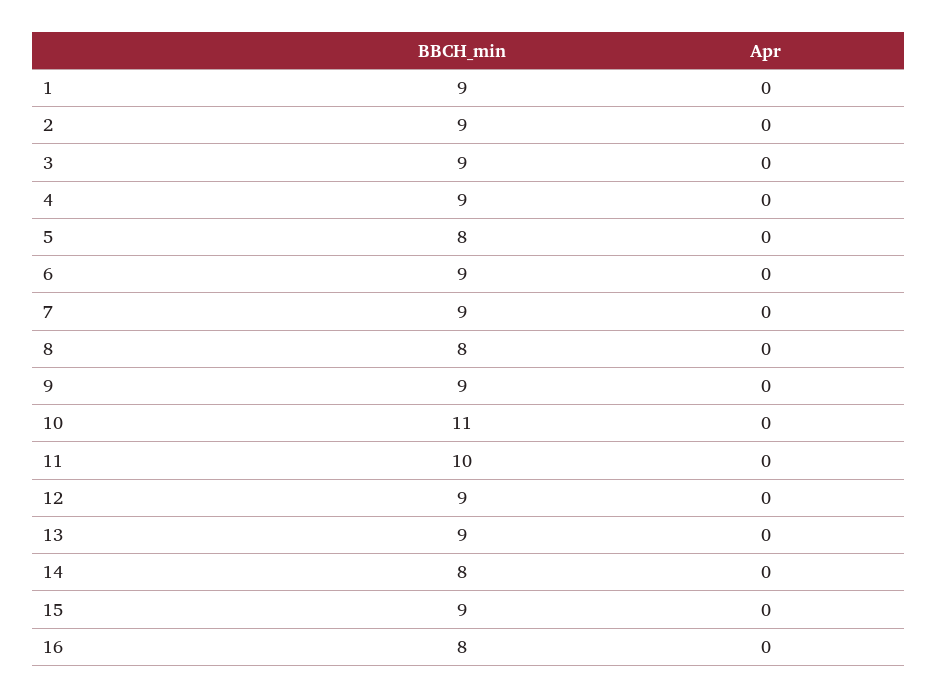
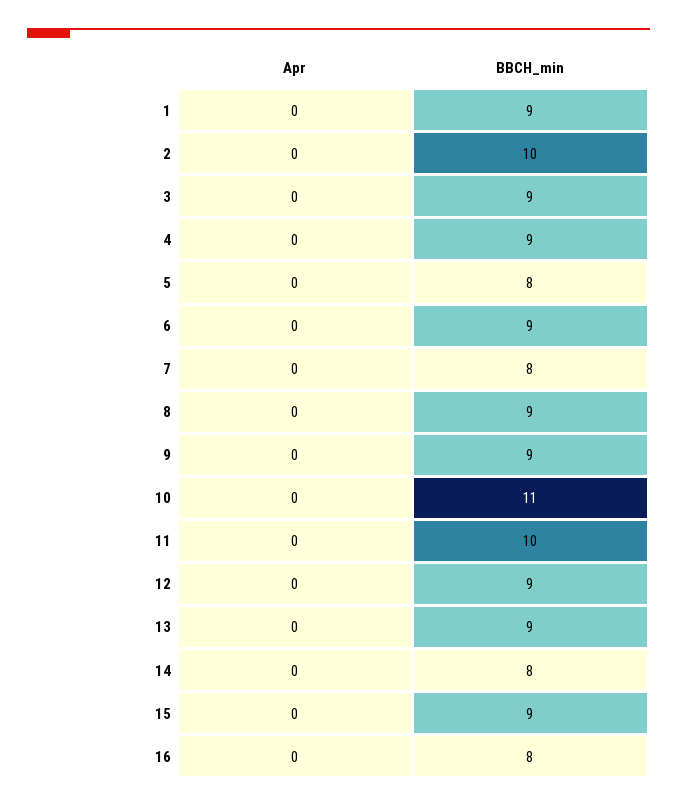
  {
    "BBCH_min": {
      "1": 9,
-     "2": 9,
+     "2": 10,
      "3": 9,
      "4": 9,
      "5": 8,
      "6": 9,
-     "7": 9,
+     "7": 8,
-     "8": 8,
+     "8": 9,
      "9": 9,
      "10": 11,
      "11": 10,
      "12": 9,
      "13": 9,
      "14": 8,
      "15": 9,
      "16": 8
    },
    "Apr": {
      "1": 0,
      "2": 0,
      "3": 0,
      "4": 0,
      "5": 0,
      "6": 0,
      "7": 0,
      "8": 0,
      "9": 0,
      "10": 0,
      "11": 0,
      "12": 0,
      "13": 0,
      "14": 0,
      "15": 0,
      "16": 0
    }
  }

